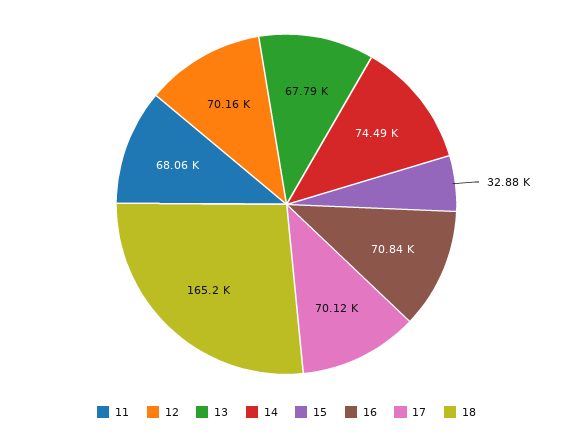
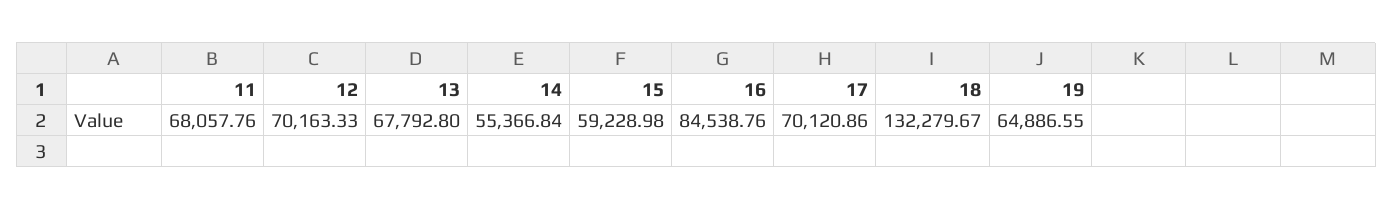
  {
    "11": 68057.76,
    "12": 70163.33,
    "13": 67792.8,
-   "14": 74490,
+   "14": 55366.84,
-   "15": 32880,
+   "15": 59228.98,
-   "16": 70840,
+   "16": 84538.76,
    "17": 70120.86,
-   "18": 165200
+   "18": 132279.67,
+   "19": 64886.55
  }

